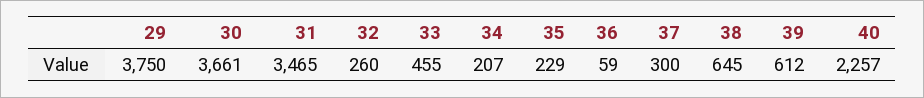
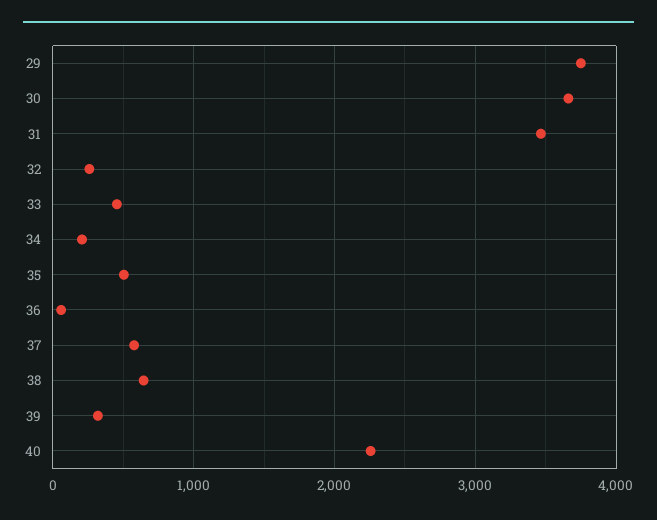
  {
    "29": 3750,
    "30": 3661,
    "31": 3465,
    "32": 260,
    "33": 455,
    "34": 207,
-   "35": 229,
+   "35": 500,
    "36": 59,
-   "37": 300,
+   "37": 600,
    "38": 645,
-   "39": 612,
+   "39": 300,
    "40": 2257
  }

